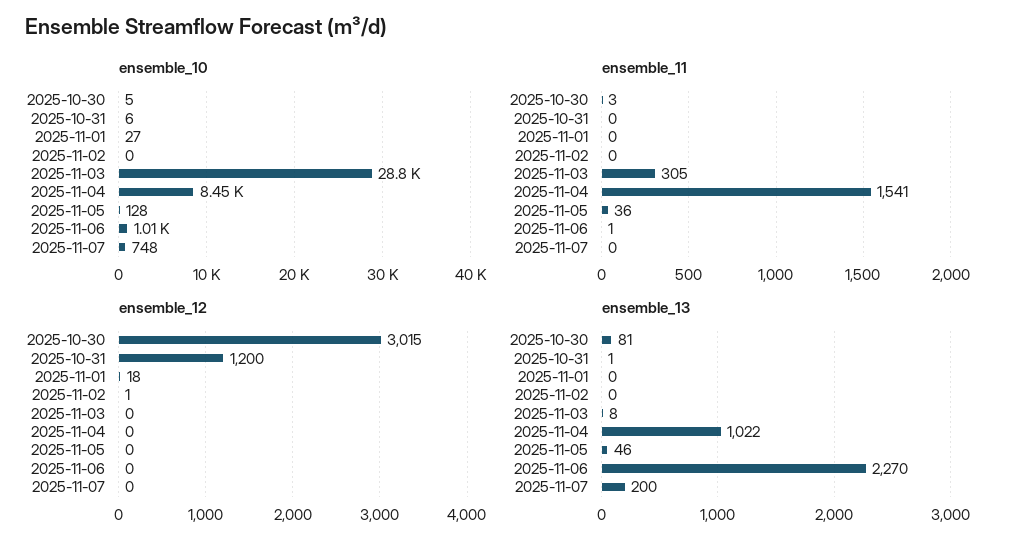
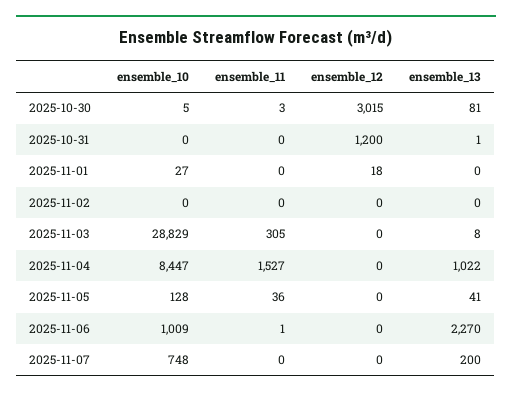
  {
    "ensemble_10": {
      "2025-10-30": 5,
-     "2025-10-31": 6,
+     "2025-10-31": 0,
      "2025-11-01": 27,
      "2025-11-02": 0,
      "2025-11-03": 28829,
      "2025-11-04": 8447,
      "2025-11-05": 128,
      "2025-11-06": 1009,
      "2025-11-07": 748
    },
    "ensemble_11": {
      "2025-10-30": 3,
      "2025-10-31": 0,
      "2025-11-01": 0,
      "2025-11-02": 0,
      "2025-11-03": 305,
-     "2025-11-04": 1541,
+     "2025-11-04": 1527,
      "2025-11-05": 36,
      "2025-11-06": 1,
      "2025-11-07": 0
    },
    "ensemble_12": {
      "2025-10-30": 3015,
      "2025-10-31": 1200,
      "2025-11-01": 18,
-     "2025-11-02": 1,
+     "2025-11-02": 0,
      "2025-11-03": 0,
      "2025-11-04": 0,
      "2025-11-05": 0,
      "2025-11-06": 0,
      "2025-11-07": 0
    },
    "ensemble_13": {
      "2025-10-30": 81,
      "2025-10-31": 1,
      "2025-11-01": 0,
      "2025-11-02": 0,
      "2025-11-03": 8,
      "2025-11-04": 1022,
-     "2025-11-05": 46,
+     "2025-11-05": 41,
      "2025-11-06": 2270,
      "2025-11-07": 200
    }
  }

